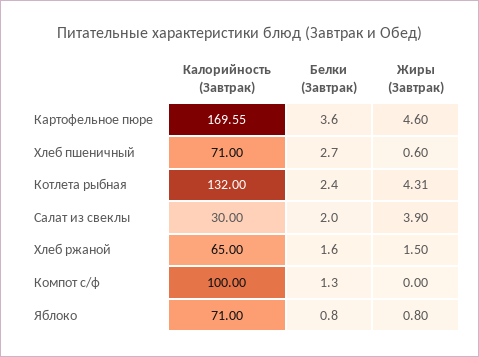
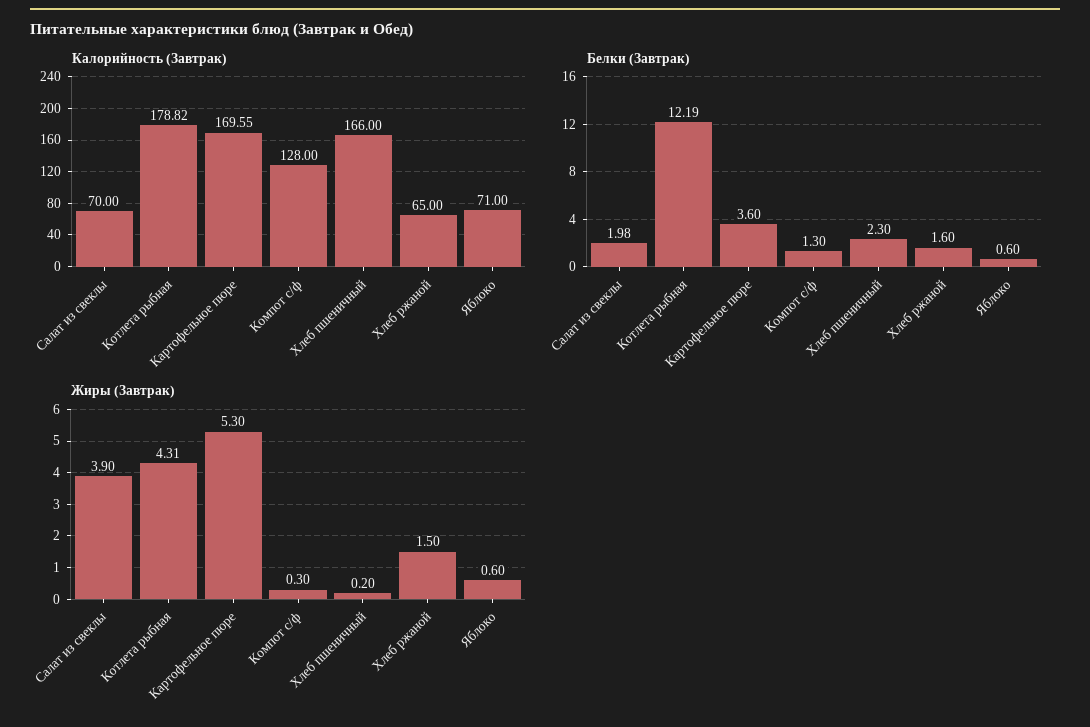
  {
    "Калорийность (Завтрак)": {
      "Картофельное пюре": 169.55,
-     "Хлеб пшеничный": 71,
+     "Хлеб пшеничный": 166,
-     "Котлета рыбная": 132,
+     "Котлета рыбная": 178.82,
-     "Салат из свеклы": 30,
+     "Салат из свеклы": 70,
      "Хлеб ржаной": 65,
-     "Компот с/ф": 100,
+     "Компот с/ф": 128,
      "Яблоко": 71
    },
    "Белки (Завтрак)": {
      "Картофельное пюре": 3.6,
-     "Хлеб пшеничный": 2.7,
+     "Хлеб пшеничный": 2.3,
-     "Котлета рыбная": 2.4,
+     "Котлета рыбная": 12.19,
-     "Салат из свеклы": 2,
+     "Салат из свеклы": 1.98,
      "Хлеб ржаной": 1.6,
      "Компот с/ф": 1.3,
-     "Яблоко": 0.8
+     "Яблоко": 0.6
    },
    "Жиры (Завтрак)": {
-     "Картофельное пюре": 4.6,
+     "Картофельное пюре": 5.3,
-     "Хлеб пшеничный": 0.6,
+     "Хлеб пшеничный": 0.2,
      "Котлета рыбная": 4.31,
      "Салат из свеклы": 3.9,
      "Хлеб ржаной": 1.5,
-     "Компот с/ф": 0,
+     "Компот с/ф": 0.3,
-     "Яблоко": 0.8
+     "Яблоко": 0.6
    }
  }

